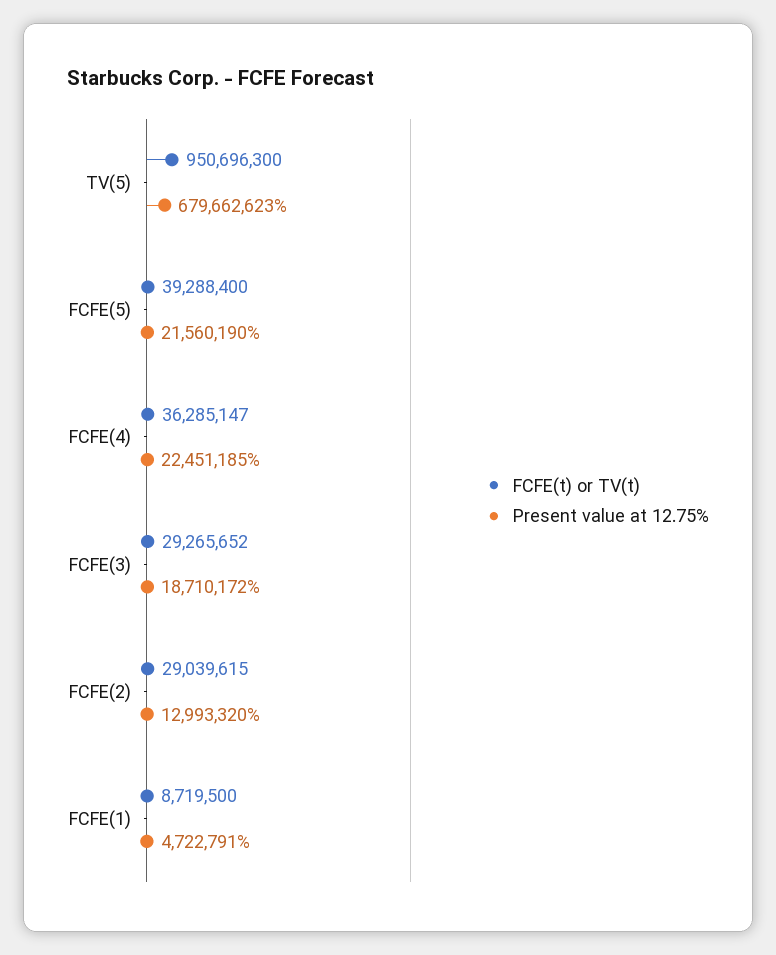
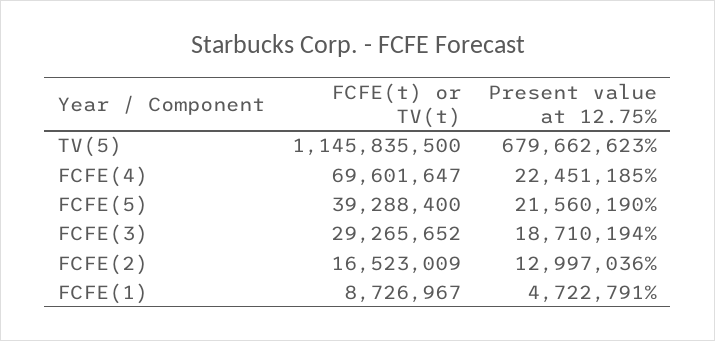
  {
    "FCFE(t) or TV(t)": {
-     "TV(5)": 950696300,
+     "TV(5)": 1145835500,
      "FCFE(5)": 39288400,
-     "FCFE(4)": 36285147,
+     "FCFE(4)": 69601647,
      "FCFE(3)": 29265652,
-     "FCFE(2)": 29039615,
+     "FCFE(2)": 16523009,
-     "FCFE(1)": 8719500
+     "FCFE(1)": 8726967
    },
    "Present value at 12.75%": {
      "TV(5)": 679662623,
      "FCFE(5)": 21560190,
      "FCFE(4)": 22451185,
-     "FCFE(3)": 18710172,
+     "FCFE(3)": 18710194,
-     "FCFE(2)": 12993320,
+     "FCFE(2)": 12997036,
      "FCFE(1)": 4722791
    }
  }

